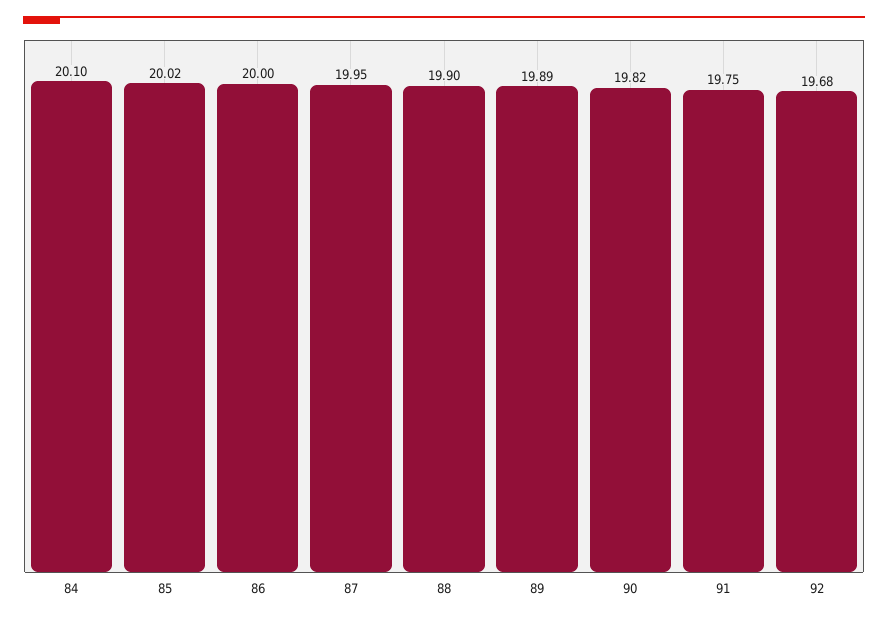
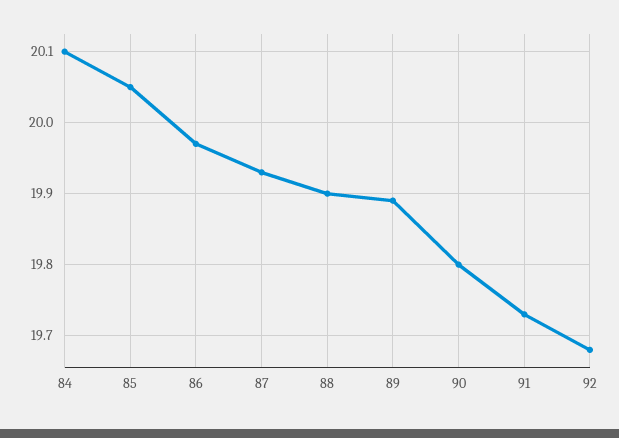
  {
    "84": 20.1,
-   "85": 20.02,
+   "85": 20.05,
-   "86": 20,
+   "86": 19.97,
-   "87": 19.95,
+   "87": 19.93,
    "88": 19.9,
    "89": 19.89,
-   "90": 19.82,
+   "90": 19.8,
-   "91": 19.75,
+   "91": 19.73,
    "92": 19.68
  }

